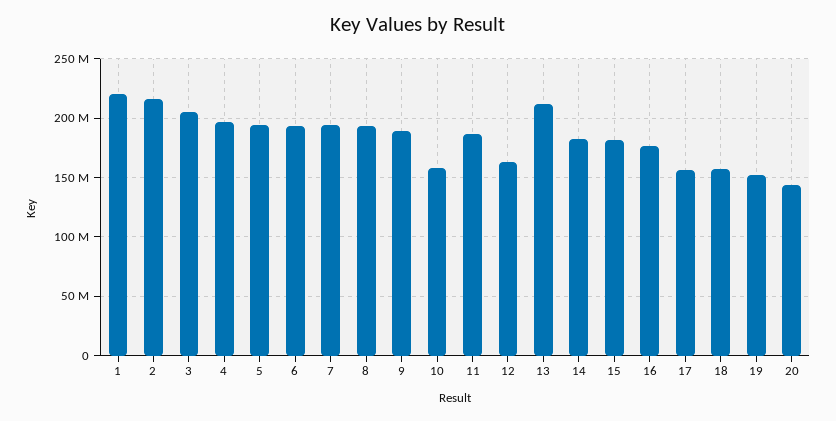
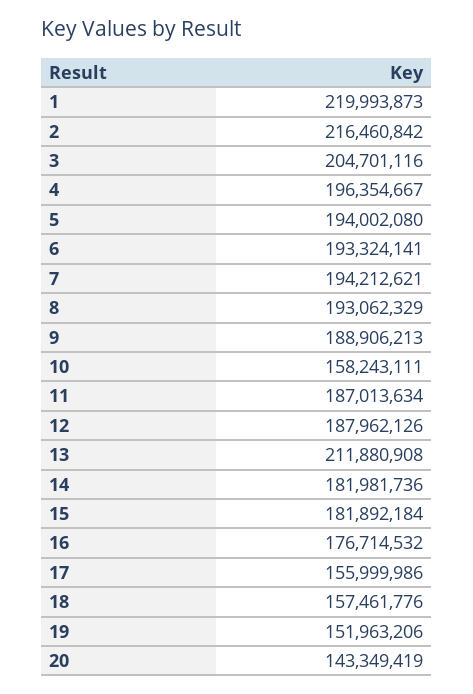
  {
    "1": 219993873,
    "2": 216460842,
    "3": 204701116,
    "4": 196354667,
    "5": 194002080,
    "6": 193324141,
    "7": 194212621,
    "8": 193062329,
    "9": 188906213,
    "10": 158243111,
    "11": 187013634,
-   "12": 160000000,
+   "12": 187962126,
    "13": 211880908,
    "14": 181981736,
    "15": 181892184,
    "16": 176714532,
    "17": 155999986,
    "18": 157461776,
    "19": 151963206,
    "20": 143349419
  }

